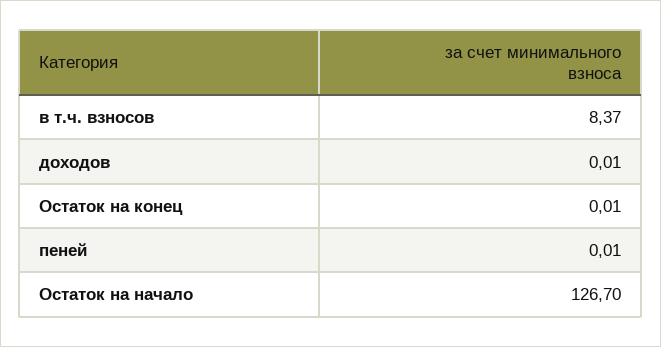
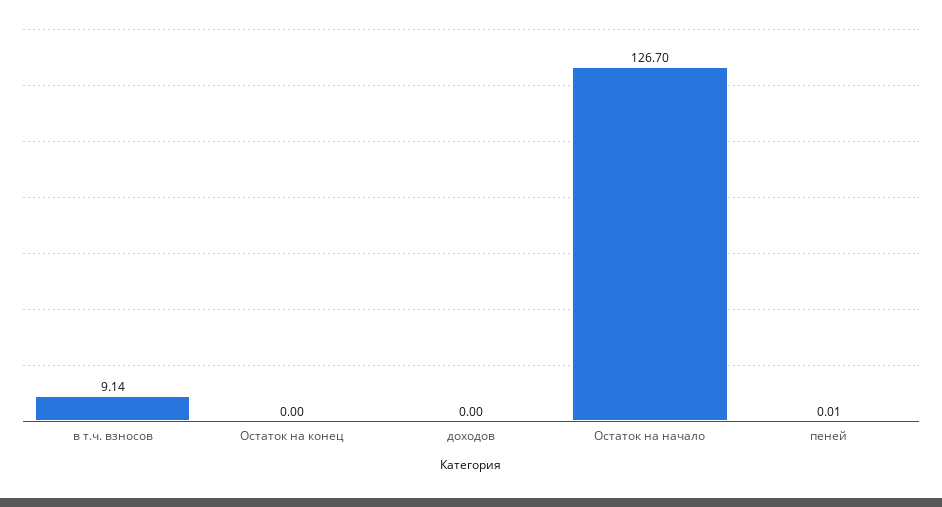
  {
-   "в т.ч. взносов": 8.37,
+   "в т.ч. взносов": 9.14,
-   "доходов": 0.01,
+   "доходов": 0,
-   "Остаток на конец": 0.01,
+   "Остаток на конец": 0,
    "пеней": 0.01,
    "Остаток на начало": 126.7
  }

